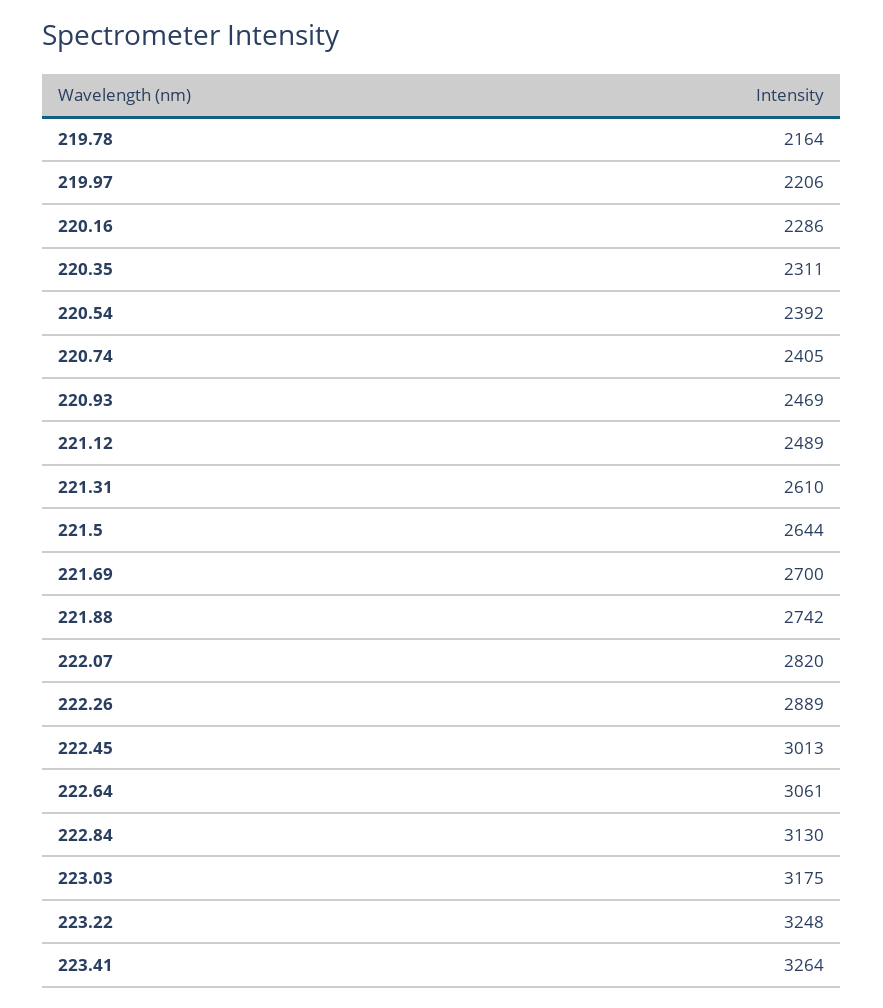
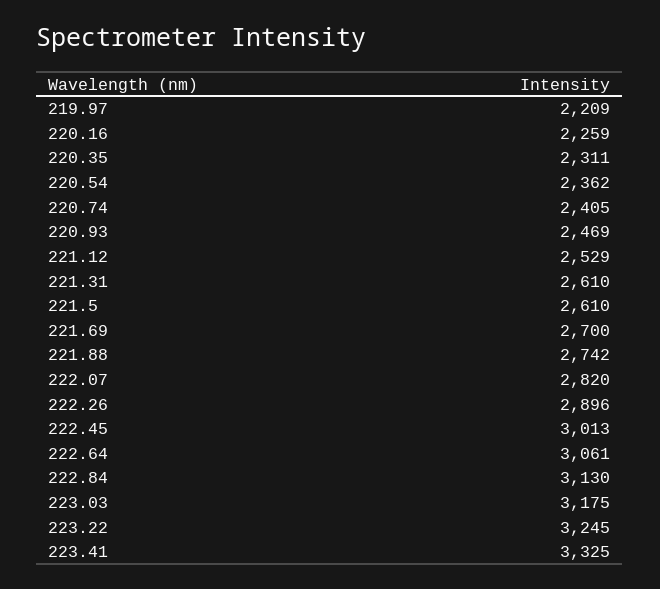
  {
-   "219.78": 2164,
-   "219.97": 2206,
+   "219.97": 2209,
-   "220.16": 2286,
+   "220.16": 2259,
    "220.35": 2311,
-   "220.54": 2392,
+   "220.54": 2362,
    "220.74": 2405,
    "220.93": 2469,
-   "221.12": 2489,
+   "221.12": 2529,
    "221.31": 2610,
-   "221.5": 2644,
+   "221.5": 2610,
    "221.69": 2700,
    "221.88": 2742,
    "222.07": 2820,
-   "222.26": 2889,
+   "222.26": 2896,
    "222.45": 3013,
    "222.64": 3061,
    "222.84": 3130,
    "223.03": 3175,
-   "223.22": 3248,
+   "223.22": 3245,
-   "223.41": 3264
+   "223.41": 3325
  }

